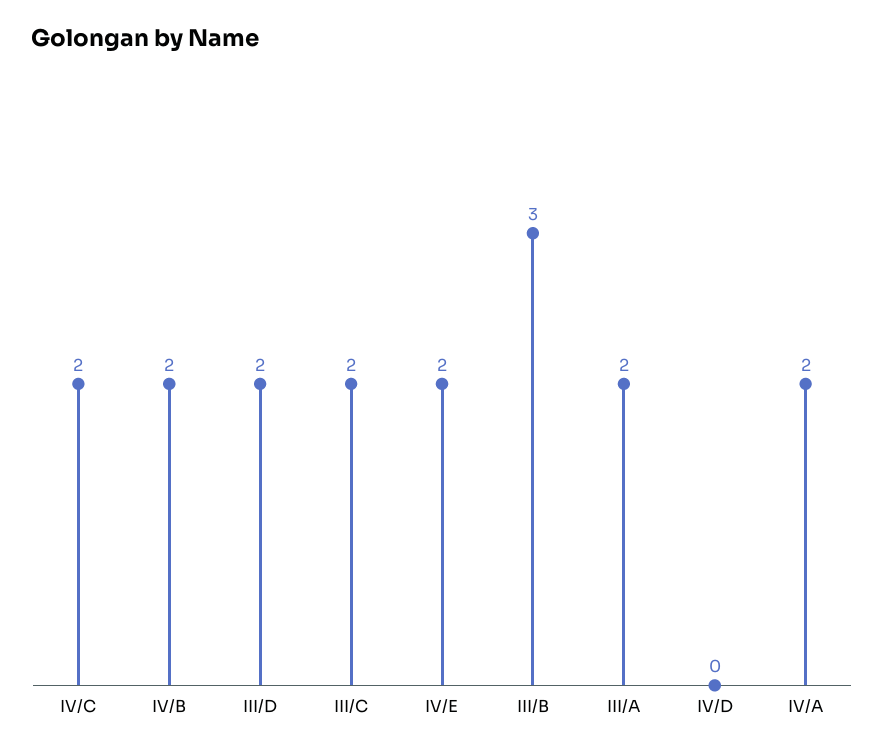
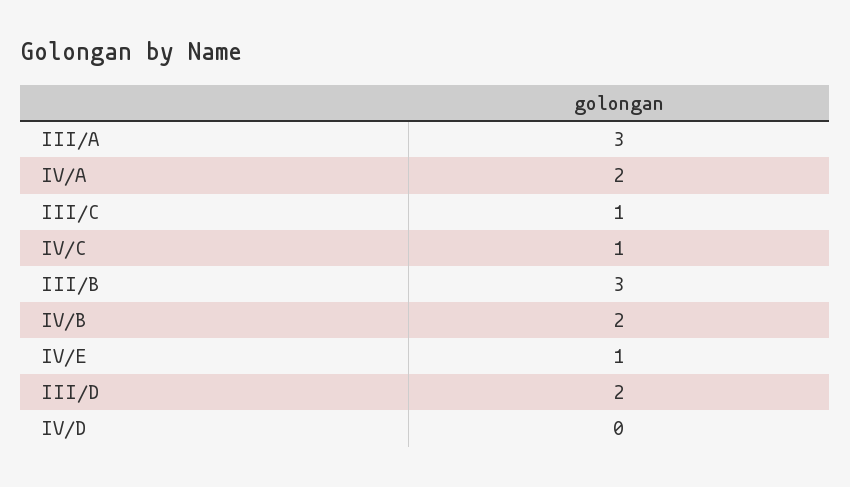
  {
-   "IV/C": 2,
+   "IV/C": 1,
    "IV/B": 2,
    "III/D": 2,
-   "III/C": 2,
+   "III/C": 1,
-   "IV/E": 2,
+   "IV/E": 1,
    "III/B": 3,
-   "III/A": 2,
+   "III/A": 3,
    "IV/D": 0,
    "IV/A": 2
  }

